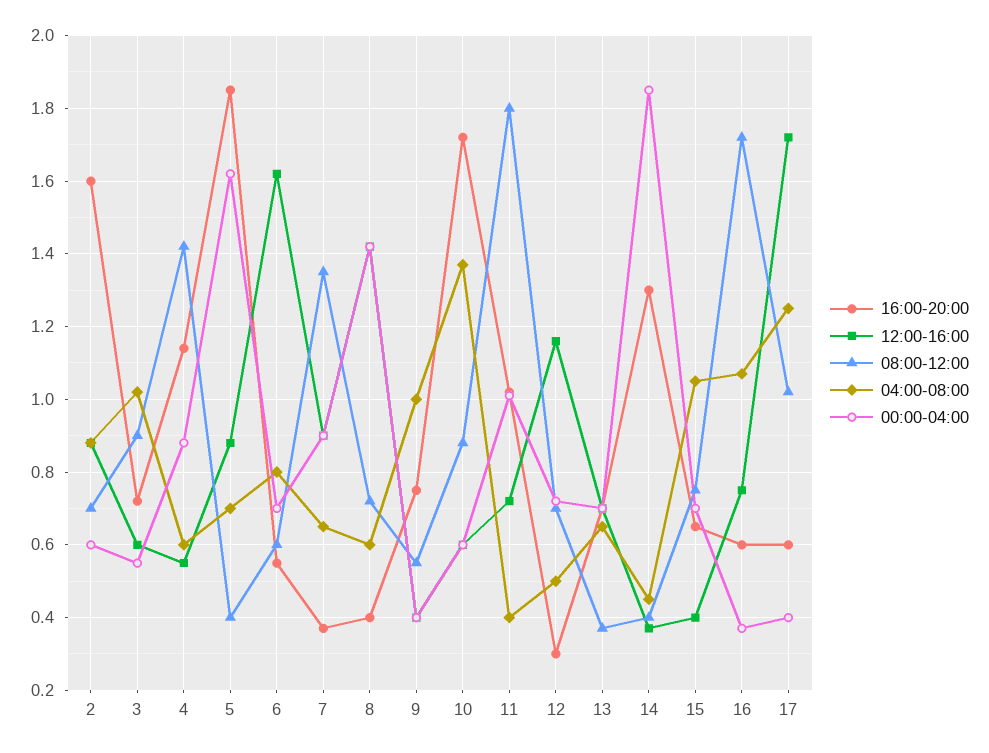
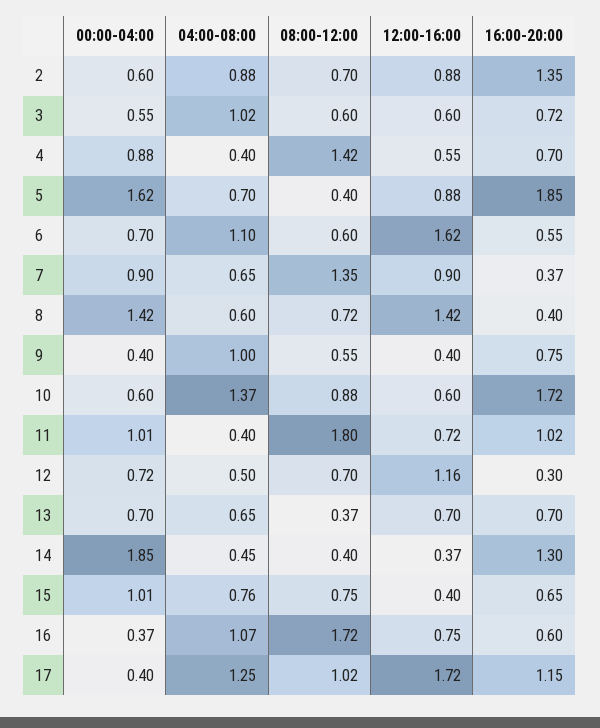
  {
    "16:00-20:00": {
-     "2": 1.6,
+     "2": 1.35,
      "3": 0.72,
-     "4": 1.15,
+     "4": 0.7,
      "5": 1.85,
      "6": 0.55,
      "7": 0.37,
      "8": 0.4,
      "9": 0.75,
      "10": 1.72,
      "11": 1.02,
      "12": 0.3,
      "13": 0.7,
      "14": 1.3,
      "15": 0.65,
      "16": 0.6,
-     "17": 0.6
+     "17": 1.15
    },
    "12:00-16:00": {
      "2": 0.88,
      "3": 0.6,
      "4": 0.55,
      "5": 0.88,
      "6": 1.62,
      "7": 0.9,
      "8": 1.42,
      "9": 0.4,
      "10": 0.6,
      "11": 0.72,
      "12": 1.16,
      "13": 0.7,
      "14": 0.37,
      "15": 0.4,
      "16": 0.75,
      "17": 1.72
    },
    "08:00-12:00": {
      "2": 0.7,
-     "3": 0.9,
+     "3": 0.6,
      "4": 1.42,
      "5": 0.4,
      "6": 0.6,
      "7": 1.35,
      "8": 0.72,
      "9": 0.55,
      "10": 0.88,
      "11": 1.8,
      "12": 0.7,
      "13": 0.37,
      "14": 0.4,
      "15": 0.75,
      "16": 1.72,
      "17": 1.02
    },
    "04:00-08:00": {
      "2": 0.88,
      "3": 1.02,
-     "4": 0.6,
+     "4": 0.4,
      "5": 0.7,
-     "6": 0.8,
+     "6": 1.1,
      "7": 0.65,
      "8": 0.6,
      "9": 1,
      "10": 1.37,
      "11": 0.4,
      "12": 0.5,
      "13": 0.65,
      "14": 0.45,
-     "15": 1.05,
+     "15": 0.76,
      "16": 1.07,
      "17": 1.25
    },
    "00:00-04:00": {
      "2": 0.6,
      "3": 0.55,
      "4": 0.88,
      "5": 1.62,
      "6": 0.7,
      "7": 0.9,
      "8": 1.42,
      "9": 0.4,
      "10": 0.6,
      "11": 1.01,
      "12": 0.72,
      "13": 0.7,
      "14": 1.85,
-     "15": 0.7,
+     "15": 1.01,
      "16": 0.37,
      "17": 0.4
    }
  }

